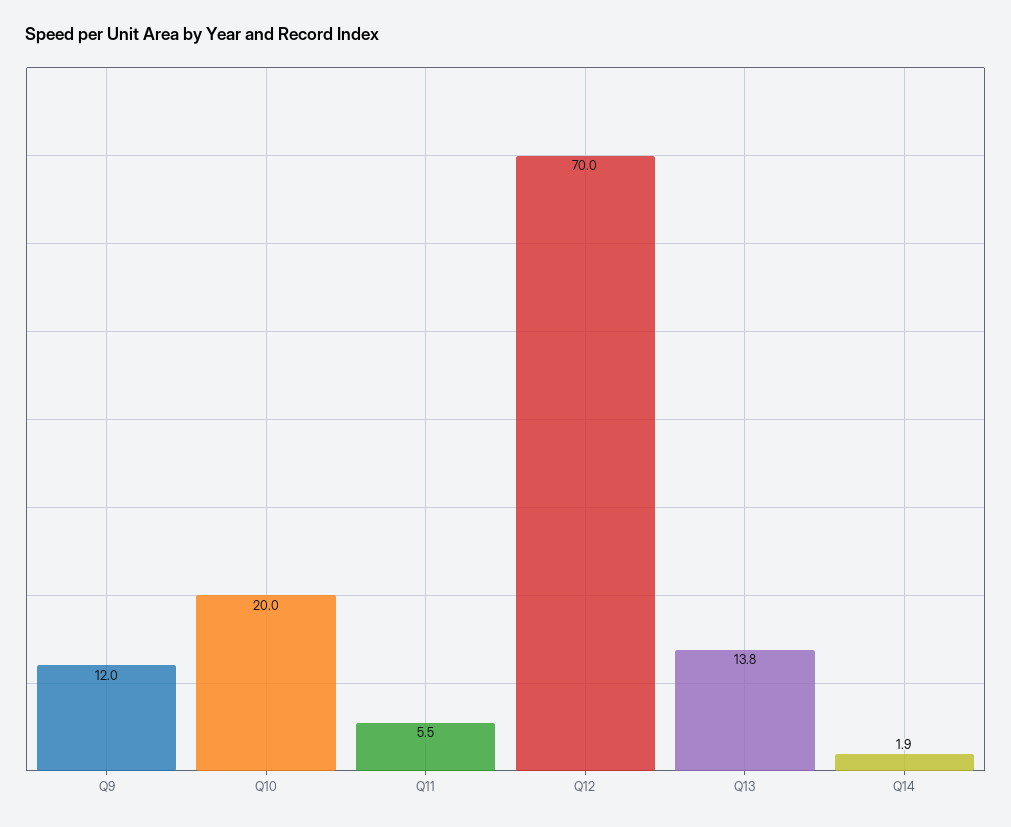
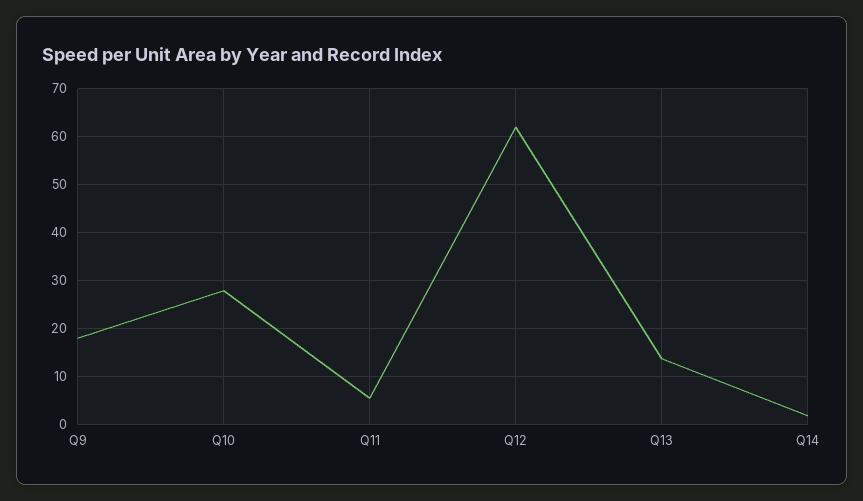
  {
-   "Q9": 12,
+   "Q9": 18,
-   "Q10": 20,
+   "Q10": 28,
    "Q11": 5.5,
-   "Q12": 70,
+   "Q12": 62,
    "Q13": 13.8,
    "Q14": 1.9
  }

